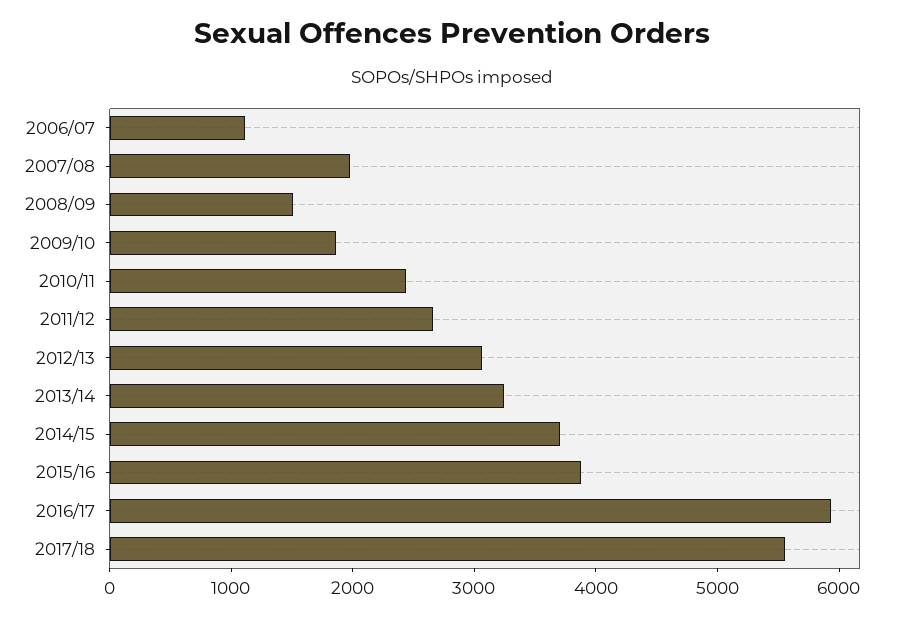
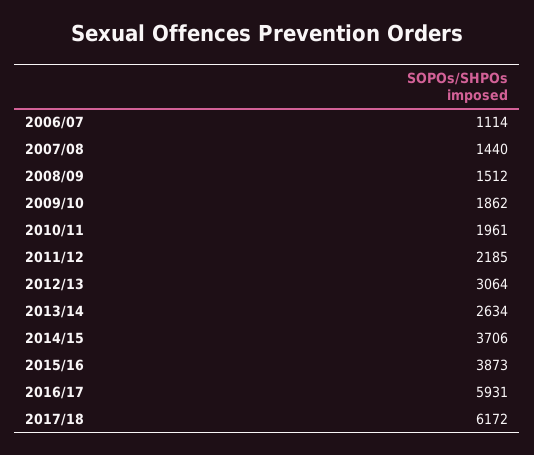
  {
    "2006/07": 1114,
-   "2007/08": 2000,
+   "2007/08": 1440,
    "2008/09": 1512,
    "2009/10": 1862,
-   "2010/11": 2400,
+   "2010/11": 1961,
-   "2011/12": 2600,
+   "2011/12": 2185,
    "2012/13": 3064,
-   "2013/14": 3200,
+   "2013/14": 2634,
    "2014/15": 3706,
    "2015/16": 3873,
    "2016/17": 5931,
-   "2017/18": 5600
+   "2017/18": 6172
  }

